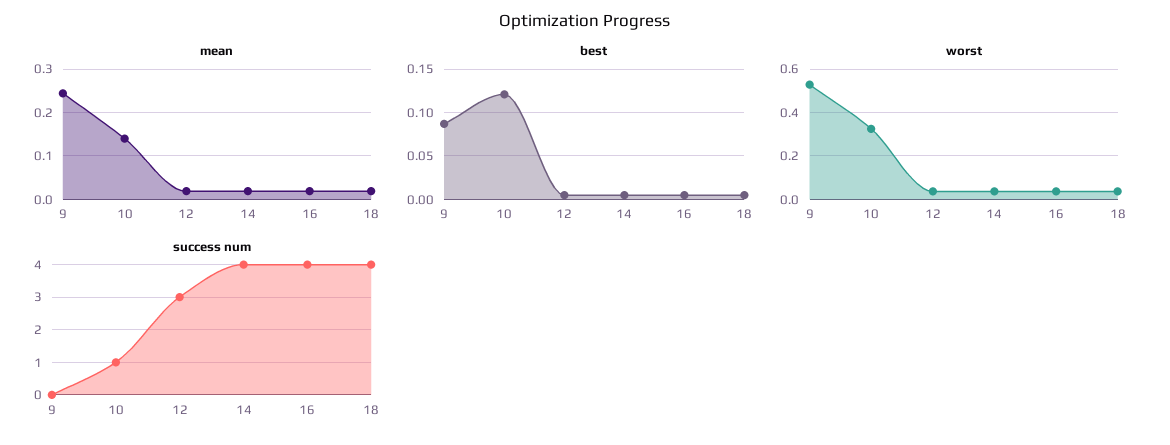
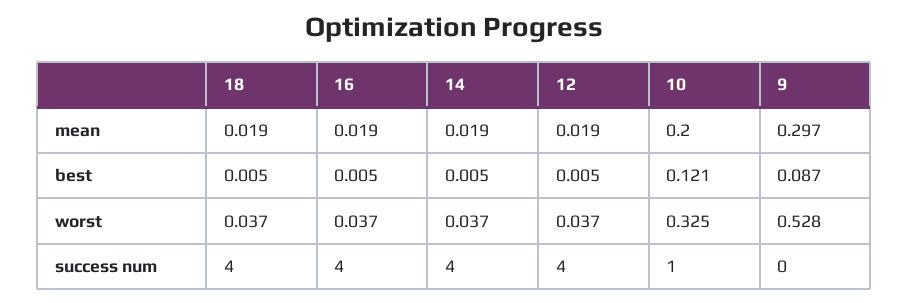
  {
    "mean": {
-     "9": 0.24,
+     "9": 0.297,
-     "10": 0.14,
+     "10": 0.2,
      "12": 0.019,
      "14": 0.019,
      "16": 0.019,
      "18": 0.019
    },
    "best": {
      "9": 0.087,
      "10": 0.121,
      "12": 0.005,
      "14": 0.005,
      "16": 0.005,
      "18": 0.005
    },
    "worst": {
      "9": 0.528,
      "10": 0.325,
      "12": 0.037,
      "14": 0.037,
      "16": 0.037,
      "18": 0.037
    },
    "success num": {
      "9": 0,
      "10": 1,
-     "12": 3,
+     "12": 4,
      "14": 4,
      "16": 4,
      "18": 4
    }
  }

